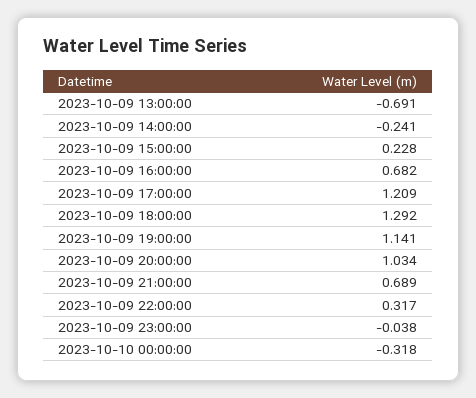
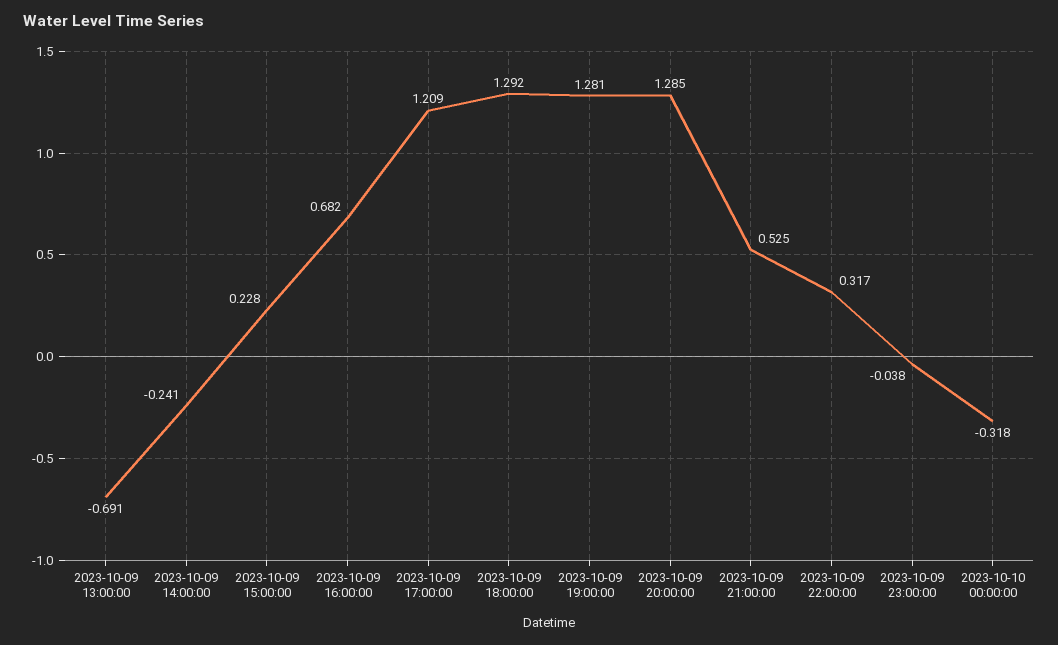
  {
    "2023-10-09 13:00:00": -0.691,
    "2023-10-09 14:00:00": -0.241,
    "2023-10-09 15:00:00": 0.228,
    "2023-10-09 16:00:00": 0.682,
    "2023-10-09 17:00:00": 1.209,
    "2023-10-09 18:00:00": 1.292,
-   "2023-10-09 19:00:00": 1.141,
+   "2023-10-09 19:00:00": 1.281,
-   "2023-10-09 20:00:00": 1.034,
+   "2023-10-09 20:00:00": 1.285,
-   "2023-10-09 21:00:00": 0.689,
+   "2023-10-09 21:00:00": 0.525,
    "2023-10-09 22:00:00": 0.317,
    "2023-10-09 23:00:00": -0.038,
    "2023-10-10 00:00:00": -0.318
  }

